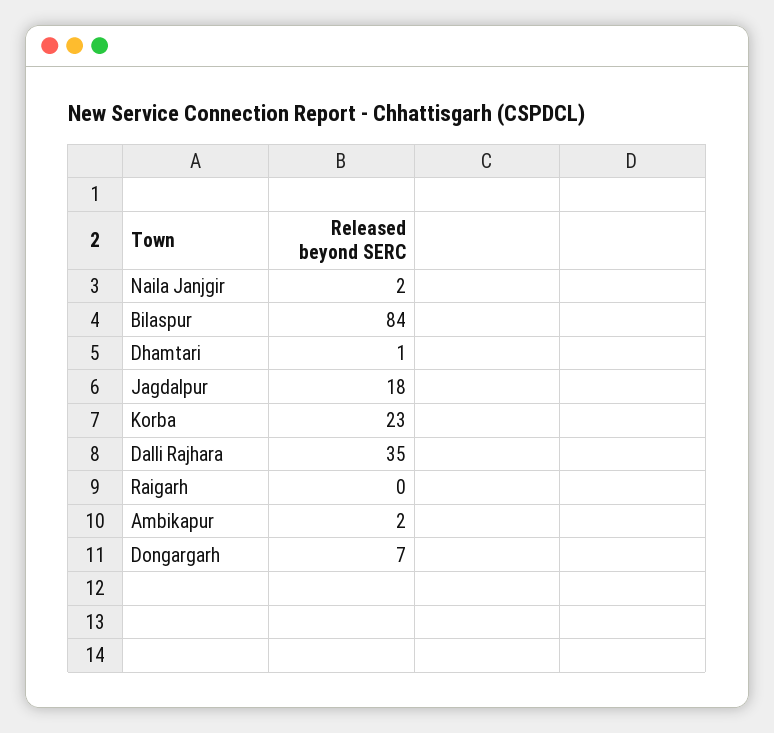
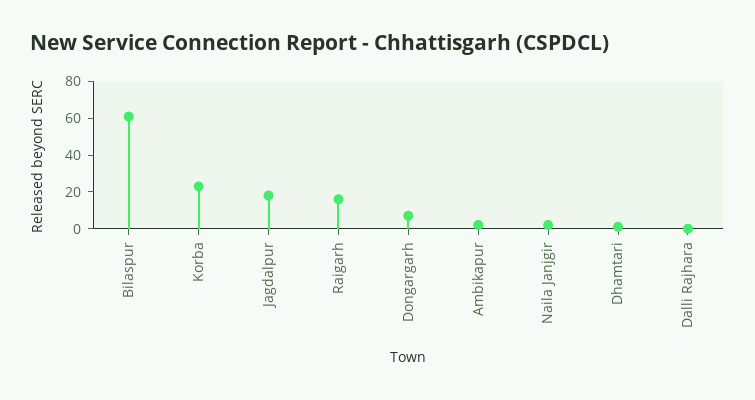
  {
    "Naila Janjgir": 2,
-   "Bilaspur": 84,
+   "Bilaspur": 60,
    "Dhamtari": 1,
    "Jagdalpur": 18,
    "Korba": 23,
-   "Dalli Rajhara": 35,
+   "Dalli Rajhara": 0,
-   "Raigarh": 0,
+   "Raigarh": 15,
    "Ambikapur": 2,
    "Dongargarh": 7
  }

